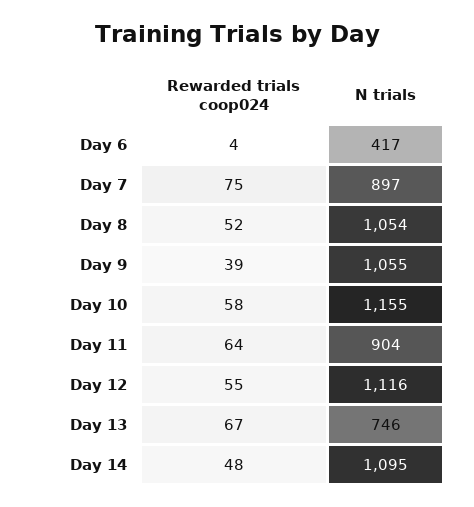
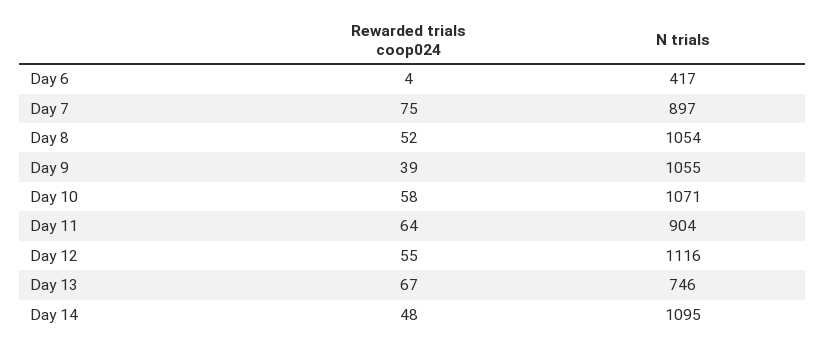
  {
    "Rewarded trials coop024": {
      "Day 6": 4,
      "Day 7": 75,
      "Day 8": 52,
      "Day 9": 39,
      "Day 10": 58,
      "Day 11": 64,
      "Day 12": 55,
      "Day 13": 67,
      "Day 14": 48
    },
    "N trials": {
      "Day 6": 417,
      "Day 7": 897,
      "Day 8": 1054,
      "Day 9": 1055,
-     "Day 10": 1155,
+     "Day 10": 1071,
      "Day 11": 904,
      "Day 12": 1116,
      "Day 13": 746,
      "Day 14": 1095
    }
  }

